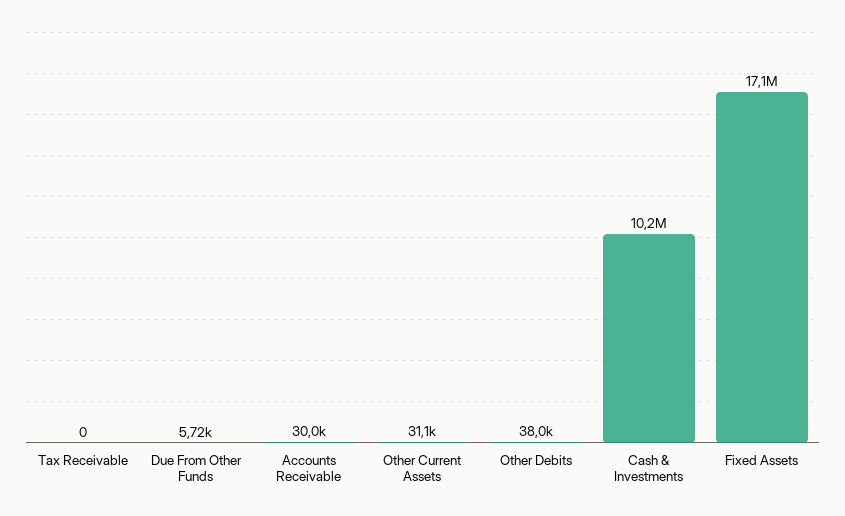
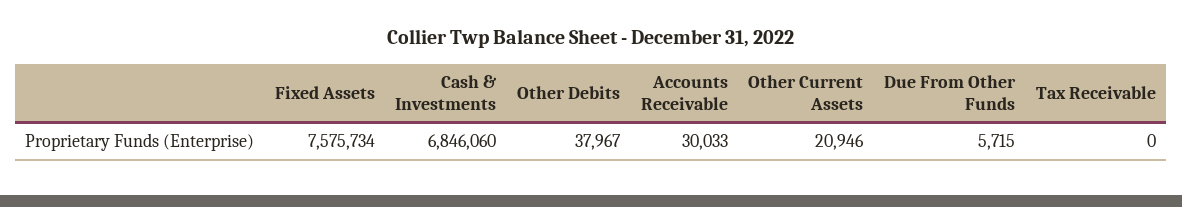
  {
    "Tax Receivable": 0,
    "Due From Other Funds": 5715,
    "Accounts Receivable": 30033,
-   "Other Current Assets": 31100,
+   "Other Current Assets": 20946,
    "Other Debits": 37967,
-   "Cash & Investments": 10200000,
+   "Cash & Investments": 6846060,
-   "Fixed Assets": 17100000
+   "Fixed Assets": 7575734
  }

